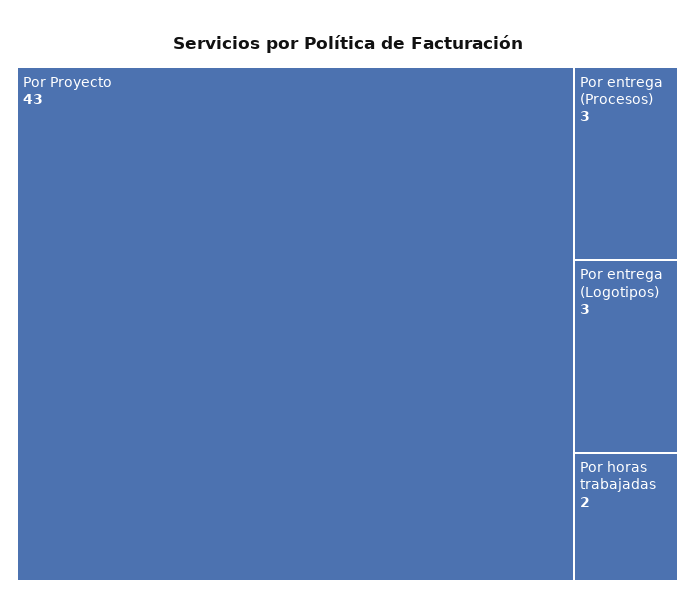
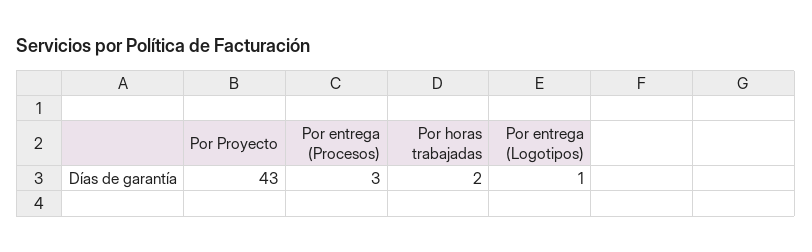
  {
    "Por Proyecto": 43,
    "Por entrega (Procesos)": 3,
-   "Por entrega (Logotipos)": 3,
+   "Por entrega (Logotipos)": 1,
    "Por horas trabajadas": 2
  }

